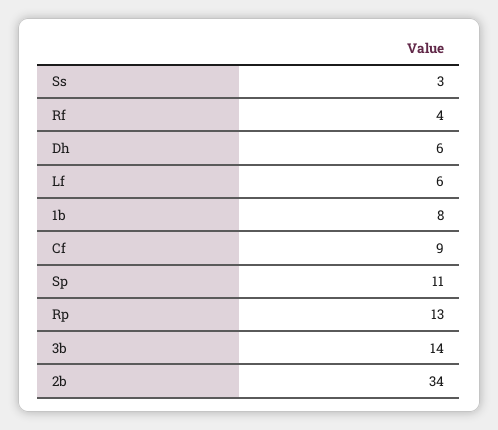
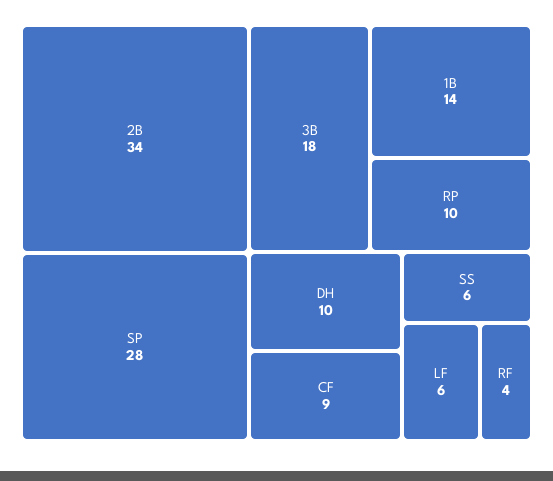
  {
-   "Ss": 3,
+   "Ss": 6,
    "Rf": 4,
-   "Dh": 6,
+   "Dh": 10,
    "Lf": 6,
-   "1b": 8,
+   "1b": 14,
    "Cf": 9,
-   "Sp": 11,
+   "Sp": 28,
-   "Rp": 13,
+   "Rp": 10,
-   "3b": 14,
+   "3b": 18,
    "2b": 34
  }

